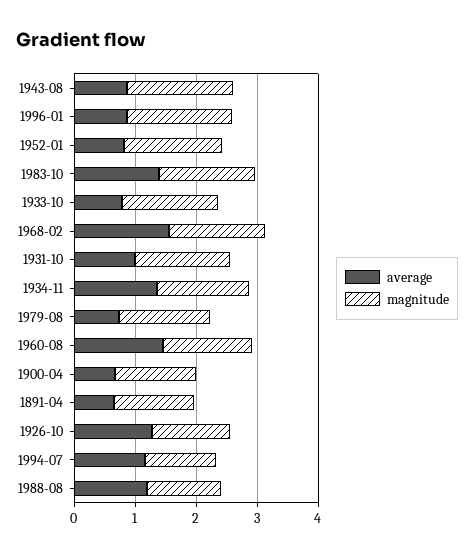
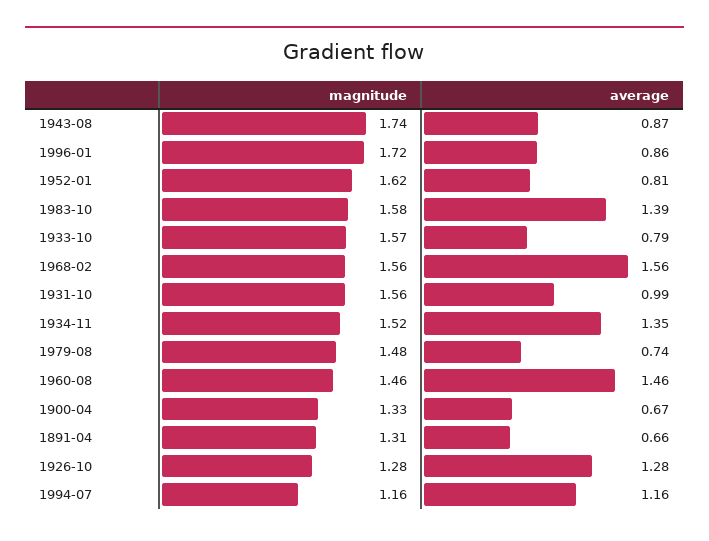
  {
    "average": {
      "1943-08": 0.87,
      "1996-01": 0.86,
      "1952-01": 0.81,
      "1983-10": 1.39,
      "1933-10": 0.79,
      "1968-02": 1.56,
      "1931-10": 0.99,
      "1934-11": 1.35,
      "1979-08": 0.74,
      "1960-08": 1.46,
      "1900-04": 0.67,
      "1891-04": 0.66,
      "1926-10": 1.28,
-     "1994-07": 1.16,
+     "1994-07": 1.16
-     "1988-08": 1.2
    },
    "magnitude": {
      "1943-08": 1.74,
      "1996-01": 1.72,
      "1952-01": 1.62,
      "1983-10": 1.58,
      "1933-10": 1.57,
      "1968-02": 1.56,
      "1931-10": 1.56,
      "1934-11": 1.52,
      "1979-08": 1.48,
      "1960-08": 1.46,
      "1900-04": 1.33,
      "1891-04": 1.31,
      "1926-10": 1.28,
-     "1994-07": 1.16,
+     "1994-07": 1.16
-     "1988-08": 1.2
    }
  }

